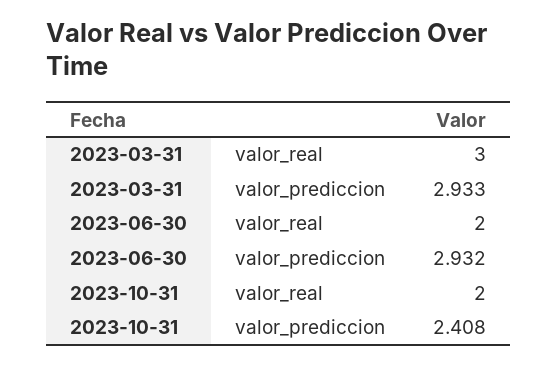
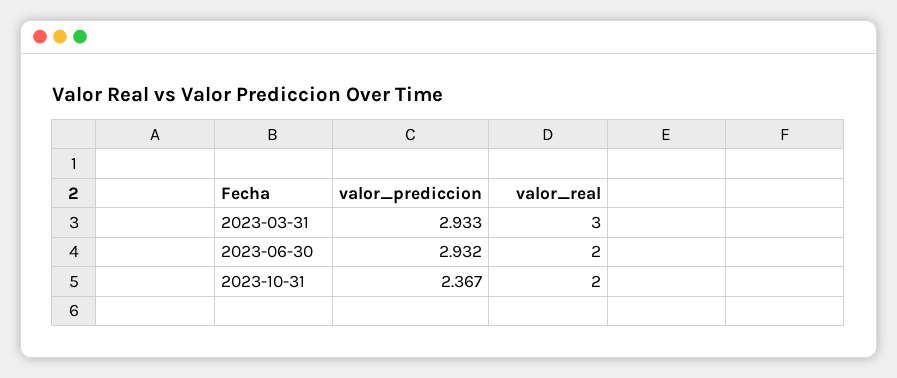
  {
    "2023-03-31": {
      "valor_real": 3,
      "valor_prediccion": 2.933
    },
    "2023-06-30": {
      "valor_real": 2,
      "valor_prediccion": 2.932
    },
    "2023-10-31": {
      "valor_real": 2,
-     "valor_prediccion": 2.408
+     "valor_prediccion": 2.367
    }
  }

